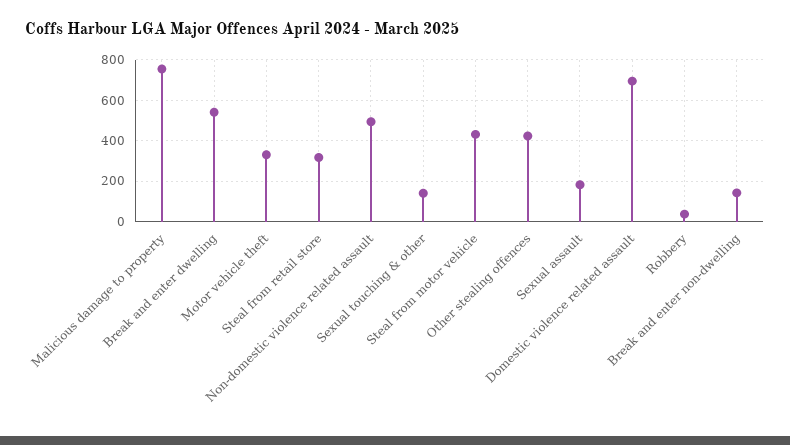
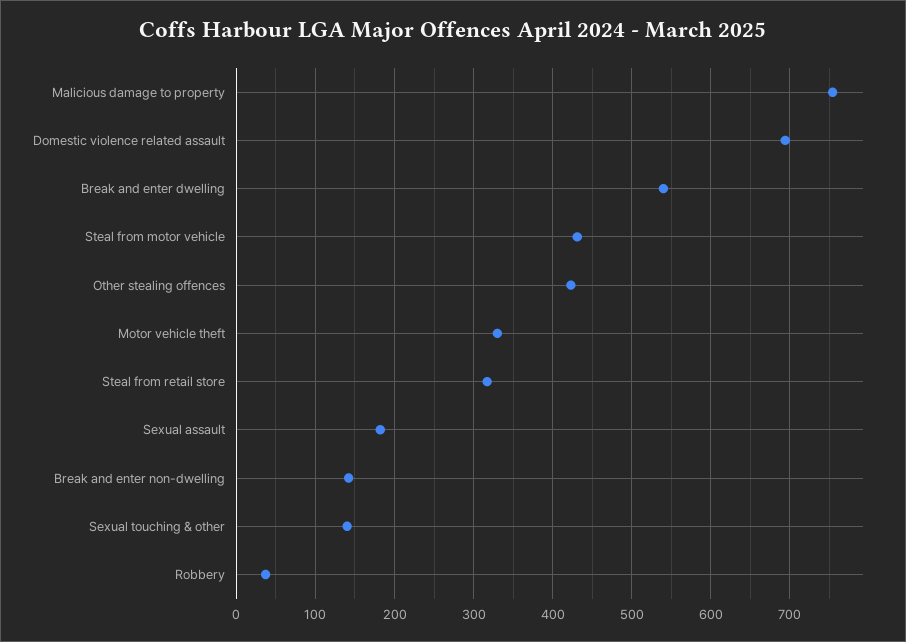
  {
    "Malicious damage to property": 750,
    "Break and enter dwelling": 540,
    "Motor vehicle theft": 330,
    "Steal from retail store": 320,
-   "Non-domestic violence related assault": 500,
    "Sexual touching & other": 140,
    "Steal from motor vehicle": 430,
    "Other stealing offences": 420,
    "Sexual assault": 180,
    "Domestic violence related assault": 690,
    "Robbery": 40,
    "Break and enter non-dwelling": 140
  }

